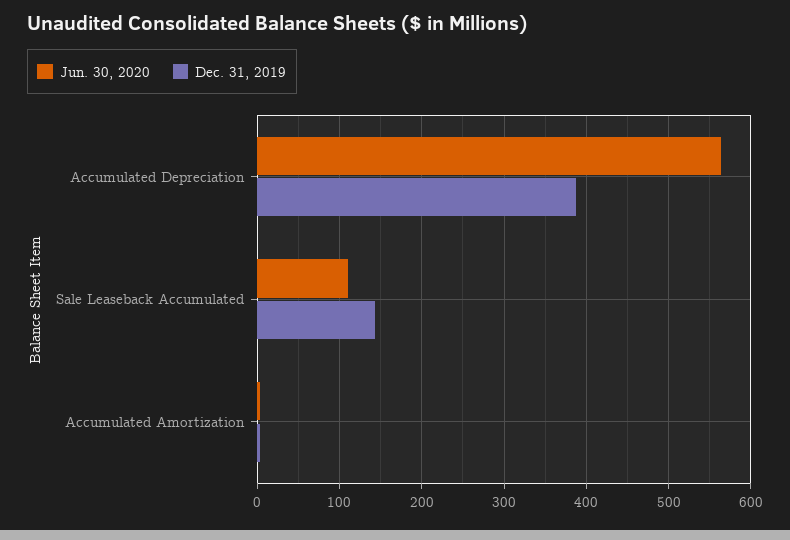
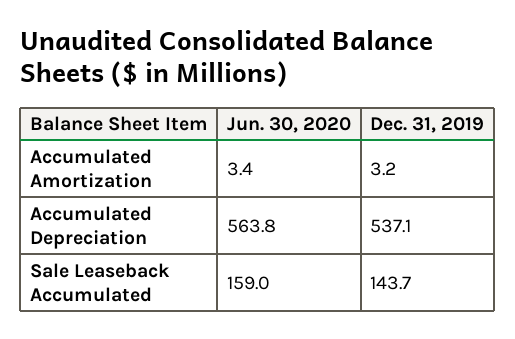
  {
    "Jun. 30, 2020": {
      "Accumulated Depreciation": 563.8,
-     "Sale Leaseback Accumulated": 110,
+     "Sale Leaseback Accumulated": 159,
      "Accumulated Amortization": 3.4
    },
    "Dec. 31, 2019": {
-     "Accumulated Depreciation": 390,
+     "Accumulated Depreciation": 537.1,
      "Sale Leaseback Accumulated": 143.7,
      "Accumulated Amortization": 3.2
    }
  }

